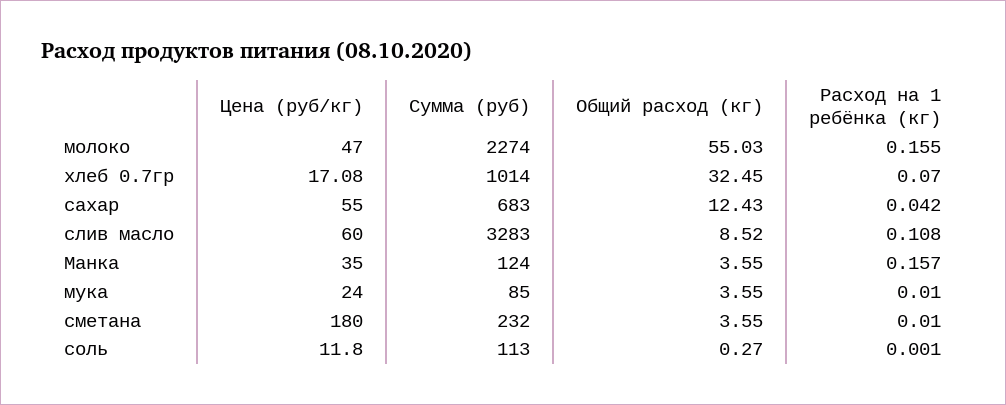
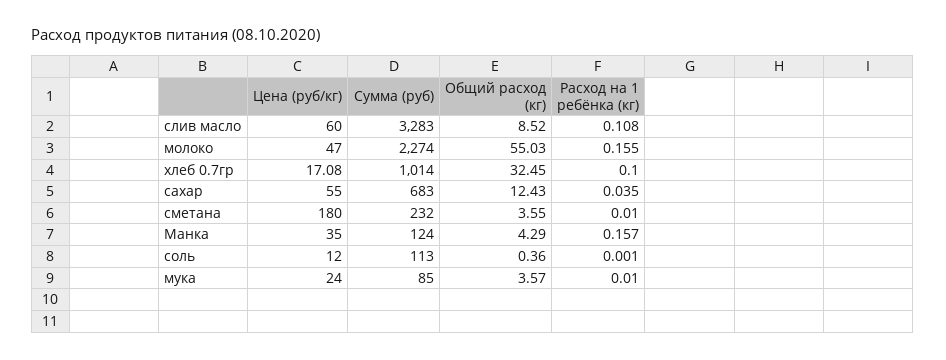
  {
    "Цена (руб/кг)": {
      "молоко": 47,
      "хлеб 0.7гр": 17.08,
      "сахар": 55,
      "слив масло": 60,
      "Манка": 35,
      "мука": 24,
      "сметана": 180,
-     "соль": 11.8
+     "соль": 12
    },
    "Сумма (руб)": {
      "молоко": 2274,
      "хлеб 0.7гр": 1014,
      "сахар": 683,
      "слив масло": 3283,
      "Манка": 124,
      "мука": 85,
      "сметана": 232,
      "соль": 113
    },
    "Общий расход (кг)": {
      "молоко": 55.03,
      "хлеб 0.7гр": 32.45,
      "сахар": 12.43,
      "слив масло": 8.52,
-     "Манка": 3.55,
+     "Манка": 4.29,
-     "мука": 3.55,
+     "мука": 3.57,
      "сметана": 3.55,
-     "соль": 0.27
+     "соль": 0.36
    },
    "Расход на 1 ребёнка (кг)": {
      "молоко": 0.155,
-     "хлеб 0.7гр": 0.07,
+     "хлеб 0.7гр": 0.1,
-     "сахар": 0.042,
+     "сахар": 0.035,
      "слив масло": 0.108,
      "Манка": 0.157,
      "мука": 0.01,
      "сметана": 0.01,
      "соль": 0.001
    }
  }

